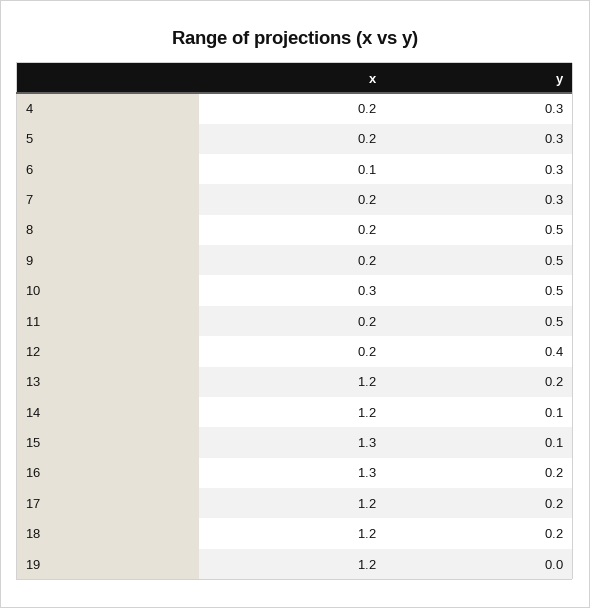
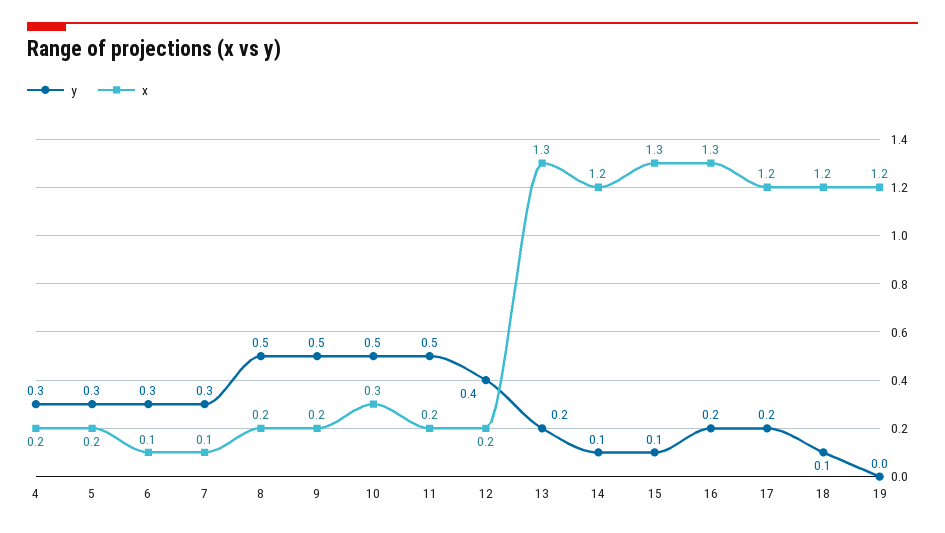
  {
    "x": {
      "4": 0.2,
      "5": 0.2,
      "6": 0.1,
-     "7": 0.2,
+     "7": 0.1,
      "8": 0.2,
      "9": 0.2,
      "10": 0.3,
      "11": 0.2,
      "12": 0.2,
-     "13": 1.2,
+     "13": 1.3,
      "14": 1.2,
      "15": 1.3,
      "16": 1.3,
      "17": 1.2,
      "18": 1.2,
      "19": 1.2
    },
    "y": {
      "4": 0.3,
      "5": 0.3,
      "6": 0.3,
      "7": 0.3,
      "8": 0.5,
      "9": 0.5,
      "10": 0.5,
      "11": 0.5,
      "12": 0.4,
      "13": 0.2,
      "14": 0.1,
      "15": 0.1,
      "16": 0.2,
      "17": 0.2,
-     "18": 0.2,
+     "18": 0.1,
      "19": 0
    }
  }

